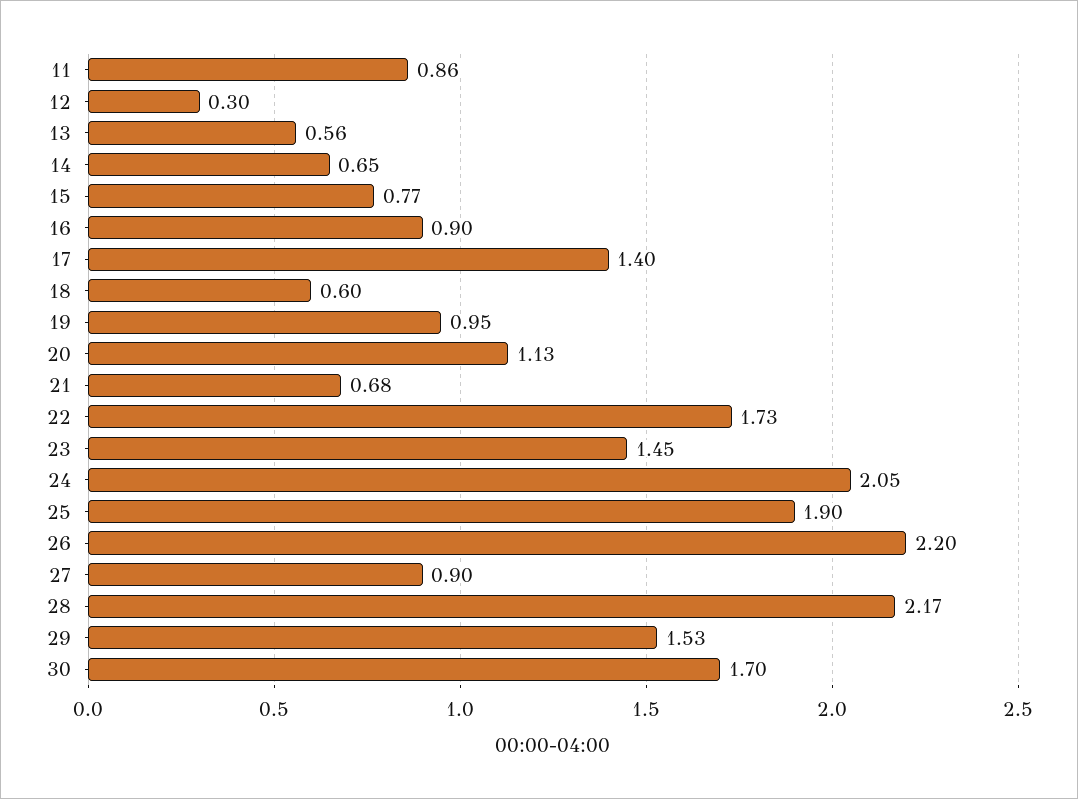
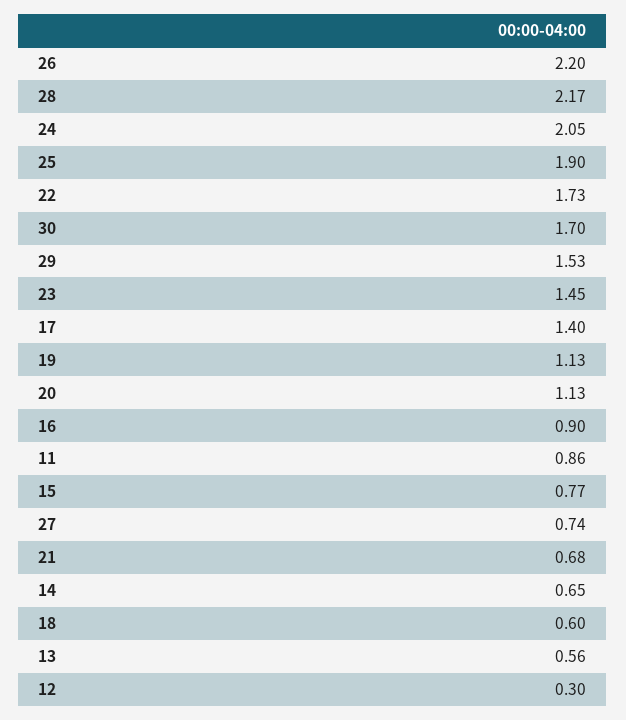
  {
    "11": 0.86,
    "12": 0.3,
    "13": 0.56,
    "14": 0.65,
    "15": 0.77,
    "16": 0.9,
    "17": 1.4,
    "18": 0.6,
-   "19": 0.95,
+   "19": 1.13,
    "20": 1.13,
    "21": 0.68,
    "22": 1.73,
    "23": 1.45,
    "24": 2.05,
    "25": 1.9,
    "26": 2.2,
-   "27": 0.9,
+   "27": 0.74,
    "28": 2.17,
    "29": 1.53,
    "30": 1.7
  }

